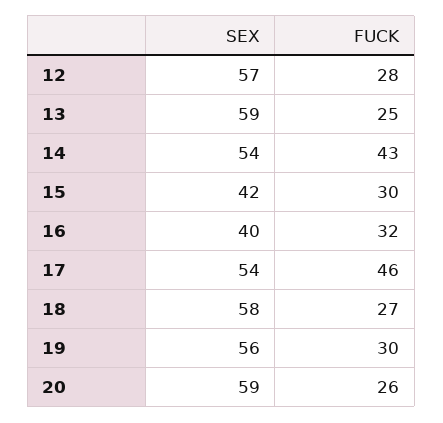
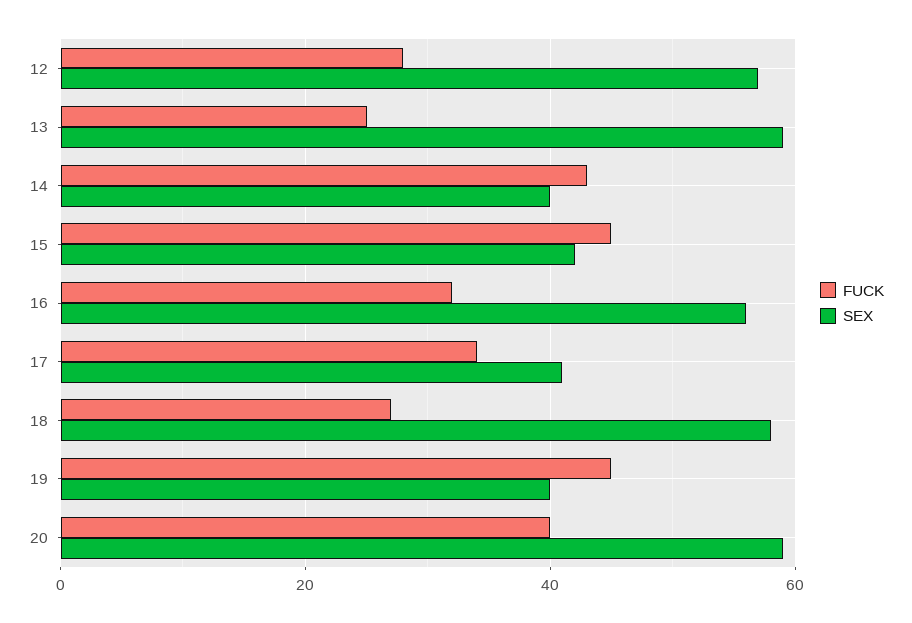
  {
    "SEX": {
      "12": 57,
      "13": 59,
-     "14": 54,
+     "14": 40,
      "15": 42,
-     "16": 40,
+     "16": 55,
-     "17": 54,
+     "17": 40,
      "18": 58,
-     "19": 56,
+     "19": 40,
      "20": 59
    },
    "FUCK": {
      "12": 28,
      "13": 25,
      "14": 43,
-     "15": 30,
+     "15": 45,
      "16": 32,
-     "17": 46,
+     "17": 35,
      "18": 27,
-     "19": 30,
+     "19": 45,
-     "20": 26
+     "20": 40
    }
  }

